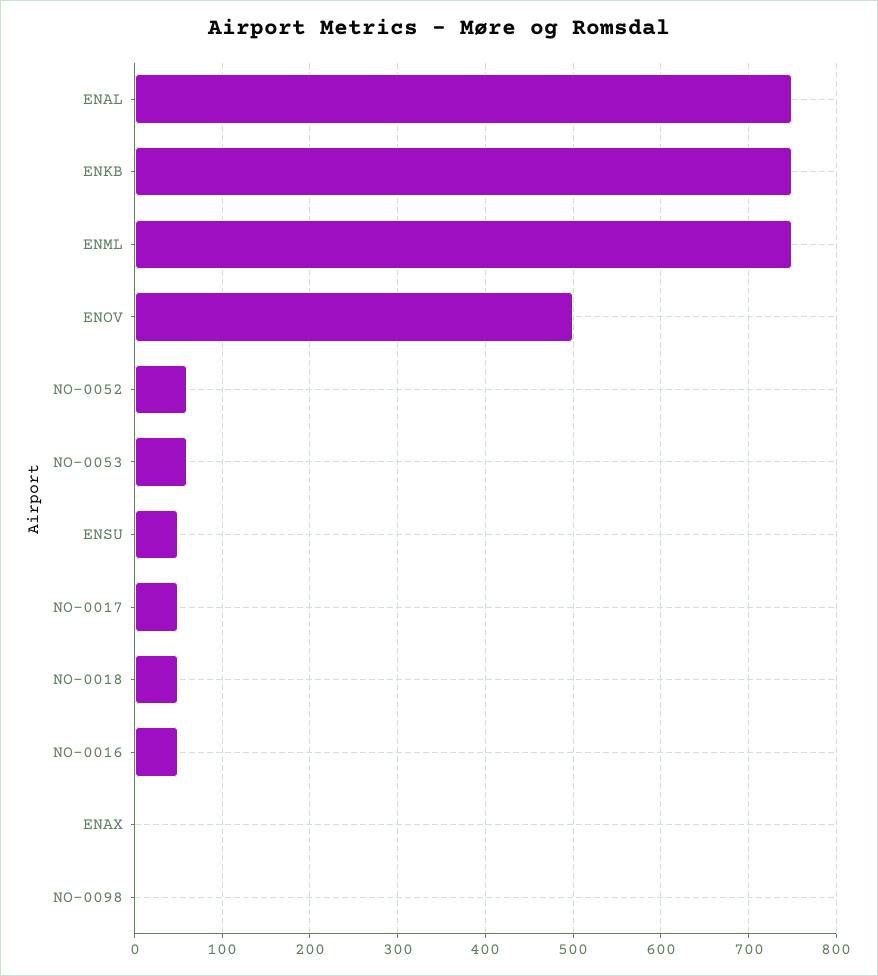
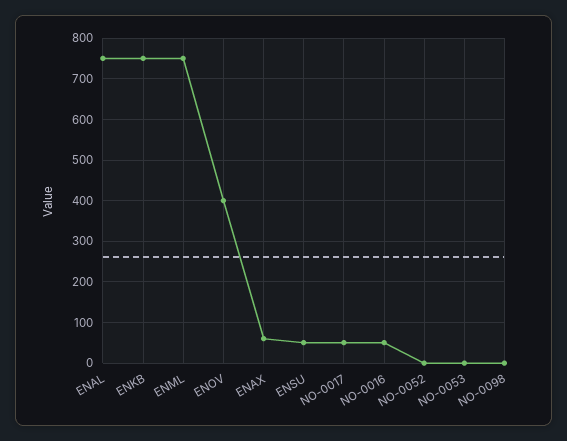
  {
    "ENAL": 750,
    "ENKB": 750,
    "ENML": 750,
-   "ENOV": 500,
+   "ENOV": 400,
-   "NO-0052": 60,
+   "NO-0052": 0,
-   "NO-0053": 60,
+   "NO-0053": 0,
    "ENSU": 50,
    "NO-0017": 50,
-   "NO-0018": 50,
    "NO-0016": 50,
-   "ENAX": 0,
+   "ENAX": 60,
    "NO-0098": 0
  }

